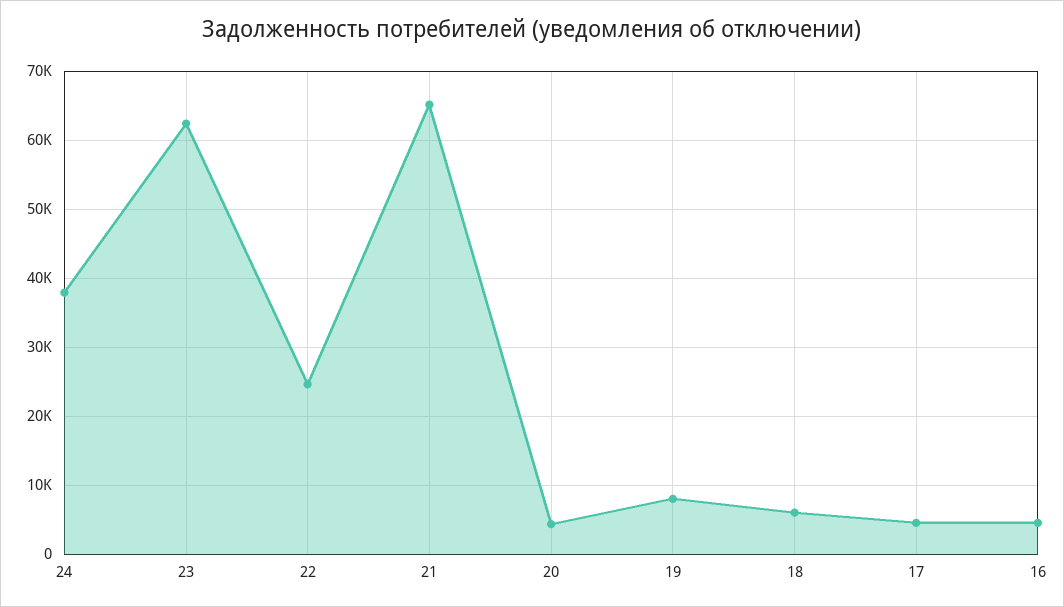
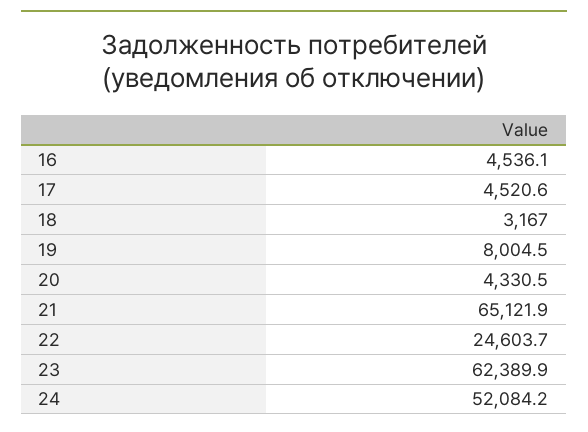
  {
-   "24": 38000,
+   "24": 52084.2,
    "23": 62389.9,
    "22": 24603.7,
    "21": 65121.9,
    "20": 4330.5,
    "19": 8004.5,
-   "18": 6000,
+   "18": 3167,
    "17": 4520.6,
    "16": 4536.1
  }

